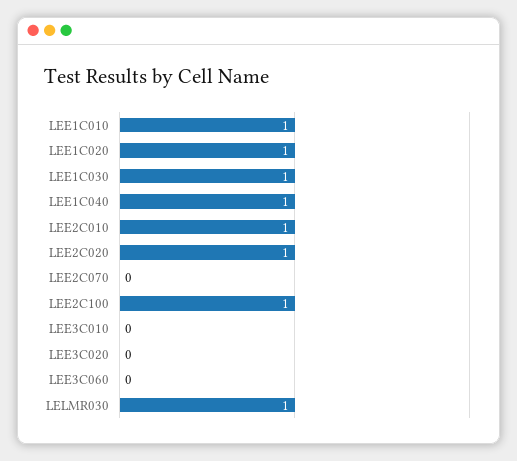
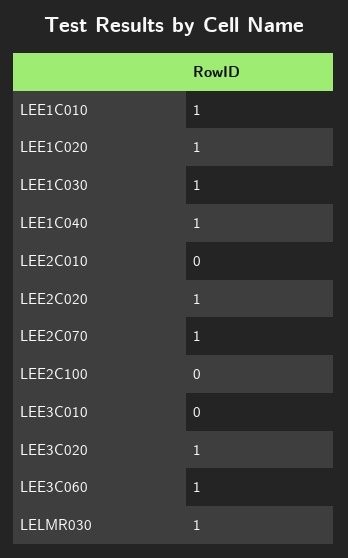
  {
    "LEE1C010": 1,
    "LEE1C020": 1,
    "LEE1C030": 1,
    "LEE1C040": 1,
-   "LEE2C010": 1,
+   "LEE2C010": 0,
    "LEE2C020": 1,
-   "LEE2C070": 0,
+   "LEE2C070": 1,
-   "LEE2C100": 1,
+   "LEE2C100": 0,
    "LEE3C010": 0,
-   "LEE3C020": 0,
+   "LEE3C020": 1,
-   "LEE3C060": 0,
+   "LEE3C060": 1,
    "LELMR030": 1
  }

